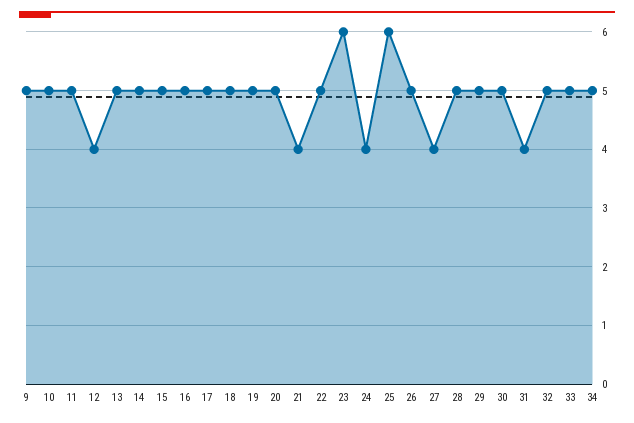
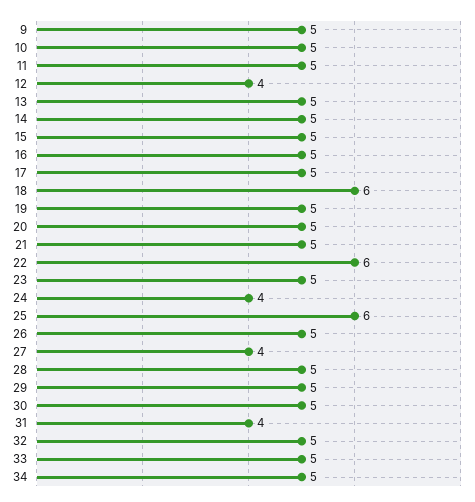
  {
    "9": 5,
    "10": 5,
    "11": 5,
    "12": 4,
    "13": 5,
    "14": 5,
    "15": 5,
    "16": 5,
    "17": 5,
-   "18": 5,
+   "18": 6,
    "19": 5,
    "20": 5,
-   "21": 4,
+   "21": 5,
-   "22": 5,
+   "22": 6,
-   "23": 6,
+   "23": 5,
    "24": 4,
    "25": 6,
    "26": 5,
    "27": 4,
    "28": 5,
    "29": 5,
    "30": 5,
    "31": 4,
    "32": 5,
    "33": 5,
    "34": 5
  }

